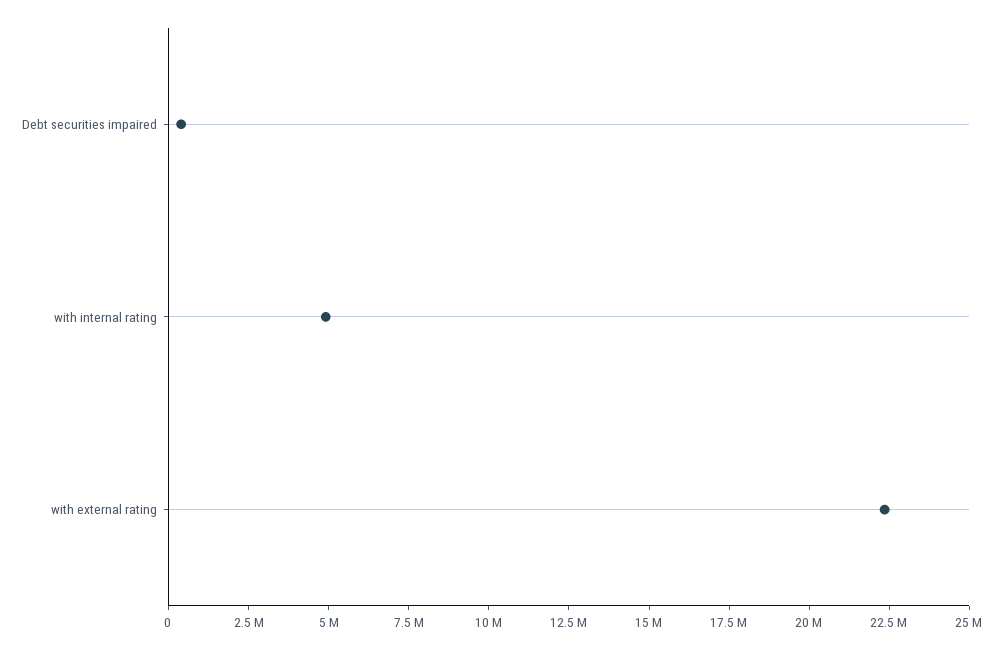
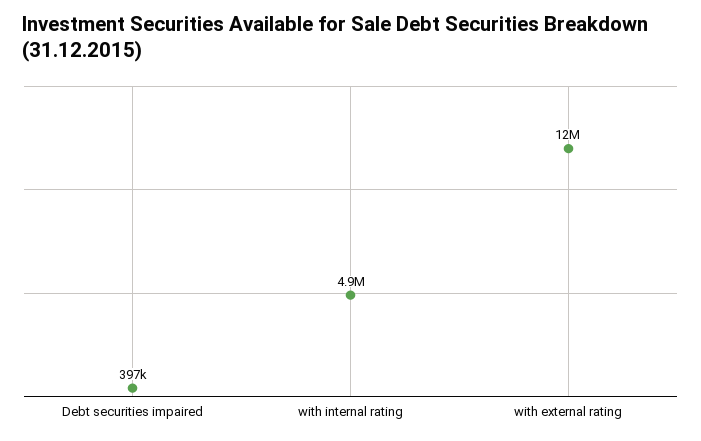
  {
    "Debt securities impaired": 397000,
    "with internal rating": 4900000,
-   "with external rating": 22500000
+   "with external rating": 12000000
  }

